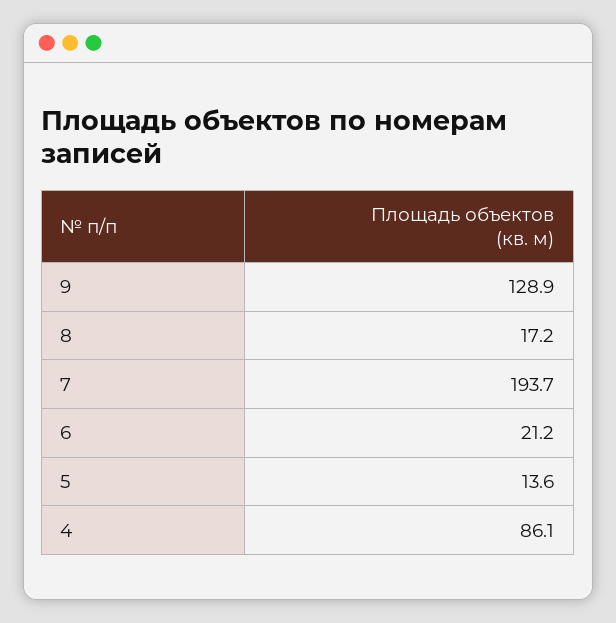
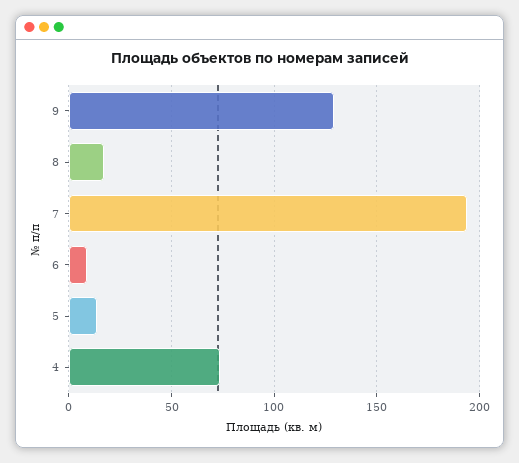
  {
    "9": 128.9,
    "8": 17.2,
    "7": 193.7,
-   "6": 21.2,
+   "6": 10,
    "5": 13.6,
-   "4": 86.1
+   "4": 75
  }

